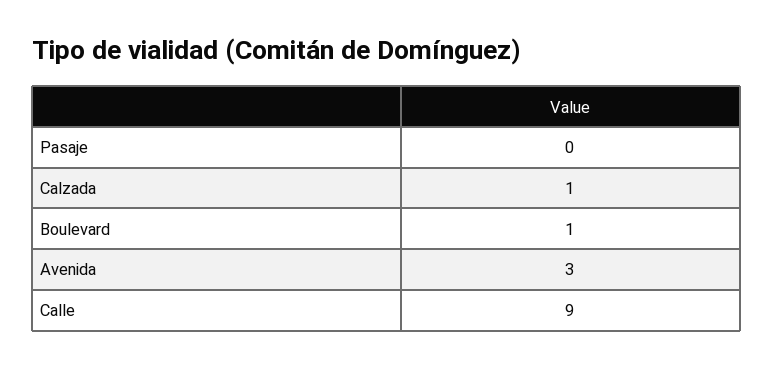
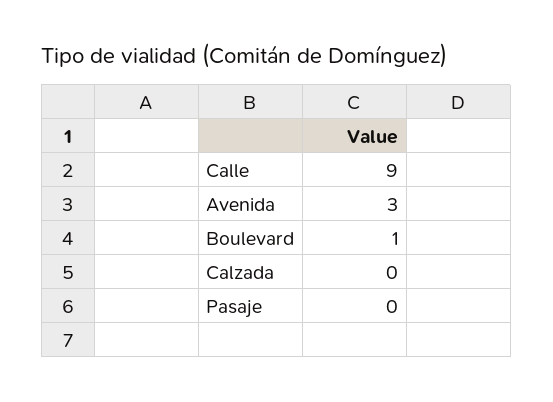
  {
    "Pasaje": 0,
-   "Calzada": 1,
+   "Calzada": 0,
    "Boulevard": 1,
    "Avenida": 3,
    "Calle": 9
  }

